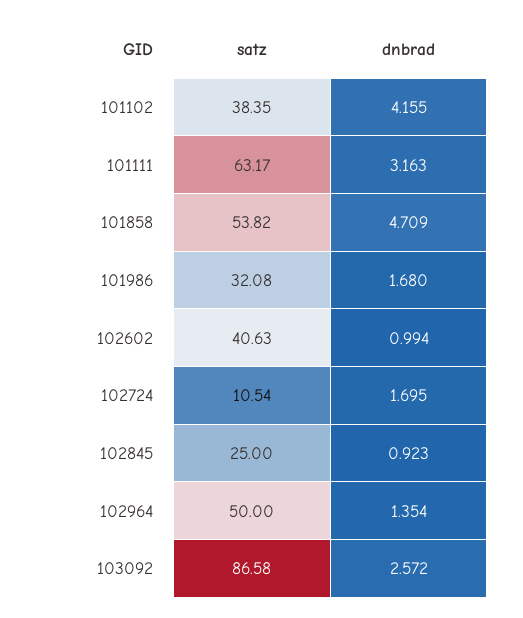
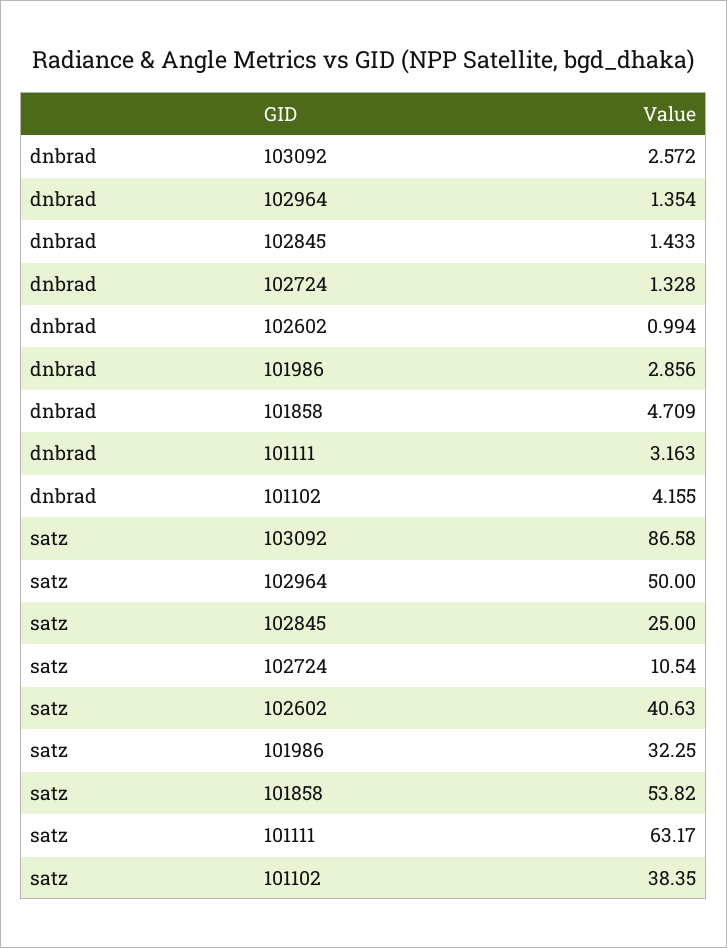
  {
    "satz": {
      "101102": 38.35,
      "101111": 63.17,
      "101858": 53.82,
-     "101986": 32.08,
+     "101986": 32.25,
      "102602": 40.63,
      "102724": 10.54,
      "102845": 25,
      "102964": 50,
      "103092": 86.58
    },
    "dnbrad": {
      "101102": 4.155,
      "101111": 3.163,
      "101858": 4.709,
-     "101986": 1.68,
+     "101986": 2.856,
      "102602": 0.994,
-     "102724": 1.695,
+     "102724": 1.328,
-     "102845": 0.923,
+     "102845": 1.433,
      "102964": 1.354,
      "103092": 2.572
    }
  }

